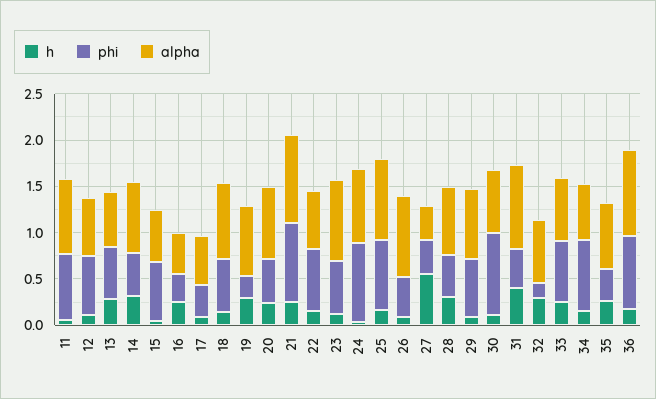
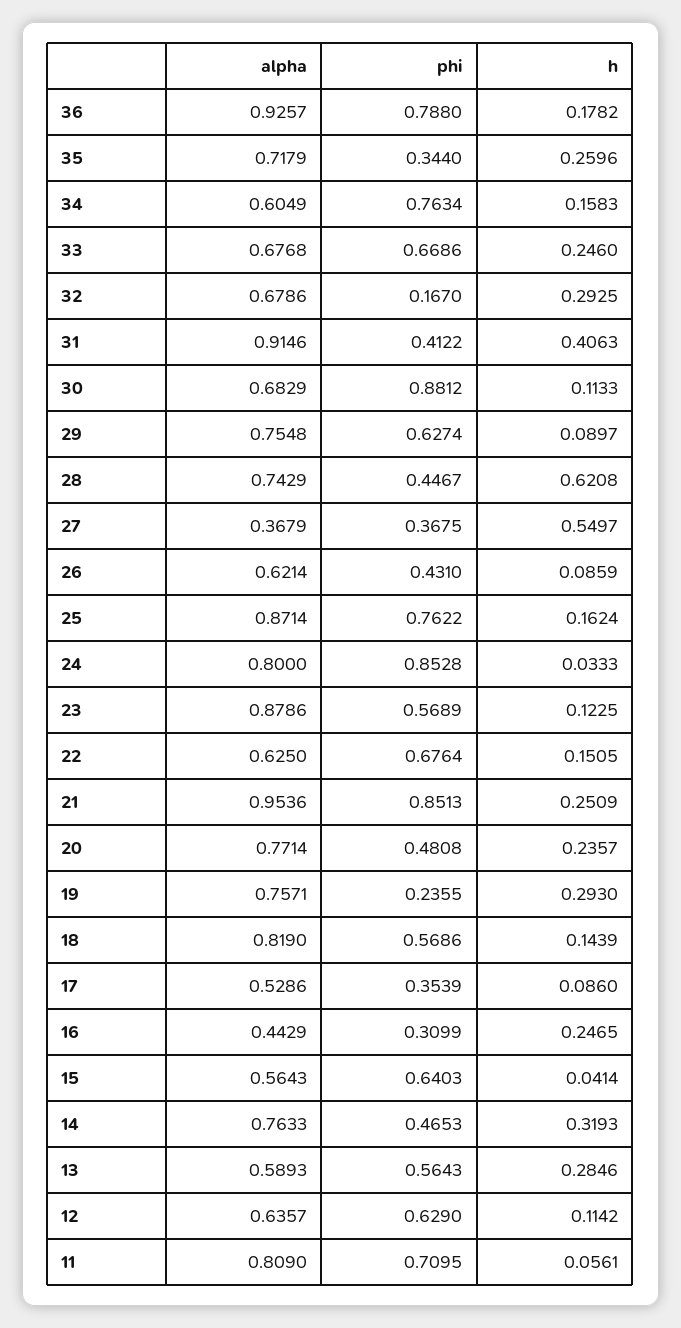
  {
    "h": {
      "11": 0.0561,
      "12": 0.1142,
      "13": 0.2846,
      "14": 0.3193,
      "15": 0.0414,
      "16": 0.2465,
      "17": 0.086,
      "18": 0.1439,
      "19": 0.293,
      "20": 0.2357,
      "21": 0.2509,
      "22": 0.1505,
      "23": 0.1225,
      "24": 0.0333,
      "25": 0.1624,
      "26": 0.0859,
      "27": 0.5497,
-     "28": 0.3,
+     "28": 0.6208,
      "29": 0.0897,
      "30": 0.1133,
      "31": 0.4063,
      "32": 0.2925,
      "33": 0.246,
      "34": 0.1583,
      "35": 0.2596,
      "36": 0.1782
    },
    "phi": {
      "11": 0.7095,
      "12": 0.629,
      "13": 0.5643,
      "14": 0.4653,
      "15": 0.6403,
      "16": 0.3099,
      "17": 0.3539,
      "18": 0.5686,
      "19": 0.2355,
      "20": 0.4808,
      "21": 0.8513,
      "22": 0.6764,
      "23": 0.5689,
      "24": 0.8528,
      "25": 0.7622,
      "26": 0.431,
      "27": 0.3675,
      "28": 0.4467,
      "29": 0.6274,
      "30": 0.8812,
      "31": 0.4122,
      "32": 0.167,
      "33": 0.6686,
      "34": 0.7634,
      "35": 0.344,
      "36": 0.788
    },
    "alpha": {
      "11": 0.809,
      "12": 0.6357,
      "13": 0.5893,
      "14": 0.7633,
      "15": 0.5643,
      "16": 0.4429,
      "17": 0.5286,
      "18": 0.819,
      "19": 0.7571,
      "20": 0.7714,
      "21": 0.9536,
      "22": 0.625,
      "23": 0.8786,
      "24": 0.8,
      "25": 0.8714,
-     "26": 0.9,
+     "26": 0.6214,
      "27": 0.3679,
      "28": 0.7429,
      "29": 0.7548,
      "30": 0.6829,
      "31": 0.9146,
      "32": 0.6786,
      "33": 0.6768,
      "34": 0.6049,
      "35": 0.7179,
      "36": 0.9257
    }
  }

